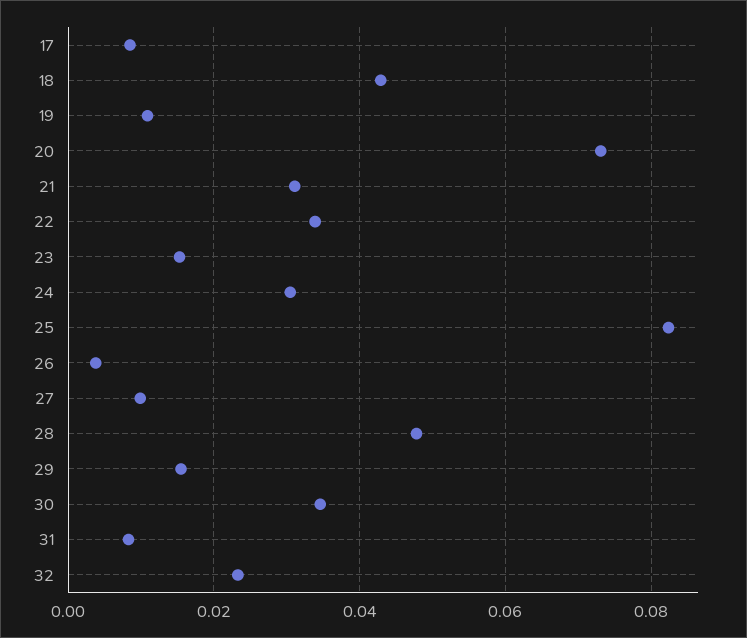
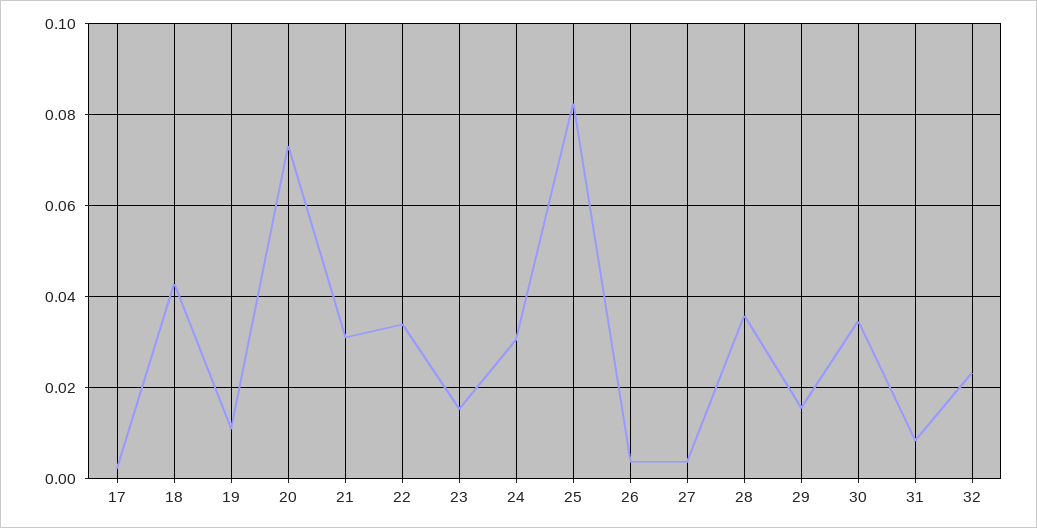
  {
-   "17": 0.008,
+   "17": 0.002,
    "18": 0.042,
    "19": 0.01,
    "20": 0.074,
    "21": 0.032,
    "22": 0.034,
    "23": 0.016,
    "24": 0.03,
    "25": 0.082,
    "26": 0.004,
-   "27": 0.01,
+   "27": 0.004,
-   "28": 0.048,
+   "28": 0.036,
    "29": 0.016,
    "30": 0.034,
    "31": 0.008,
    "32": 0.024
  }

